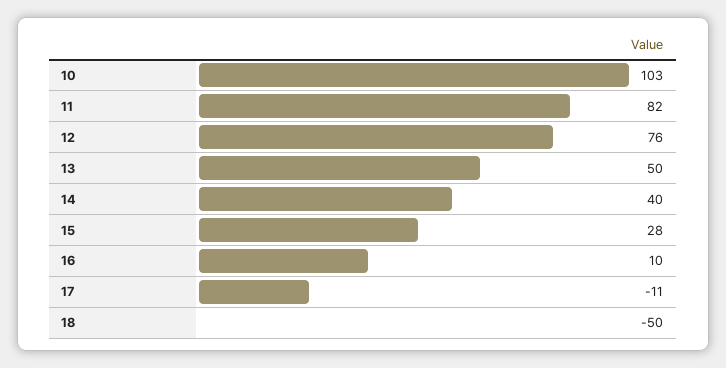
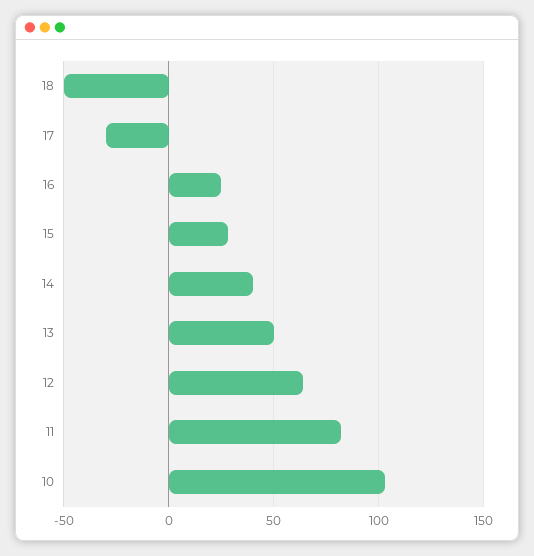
  {
    "10": 103,
    "11": 82,
-   "12": 76,
+   "12": 65,
    "13": 50,
    "14": 40,
    "15": 28,
-   "16": 10,
+   "16": 25,
-   "17": -11,
+   "17": -30,
    "18": -50
  }

